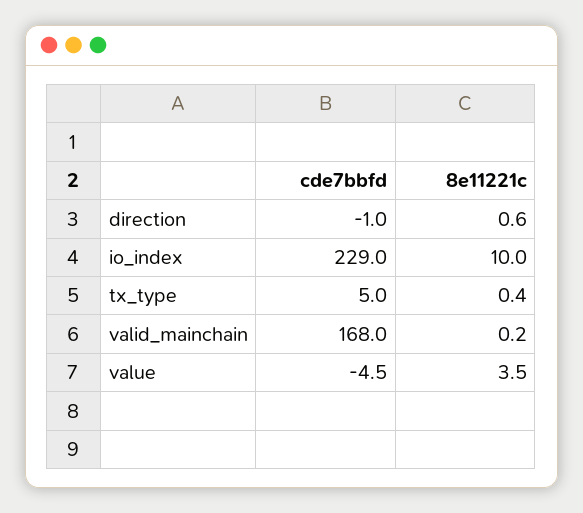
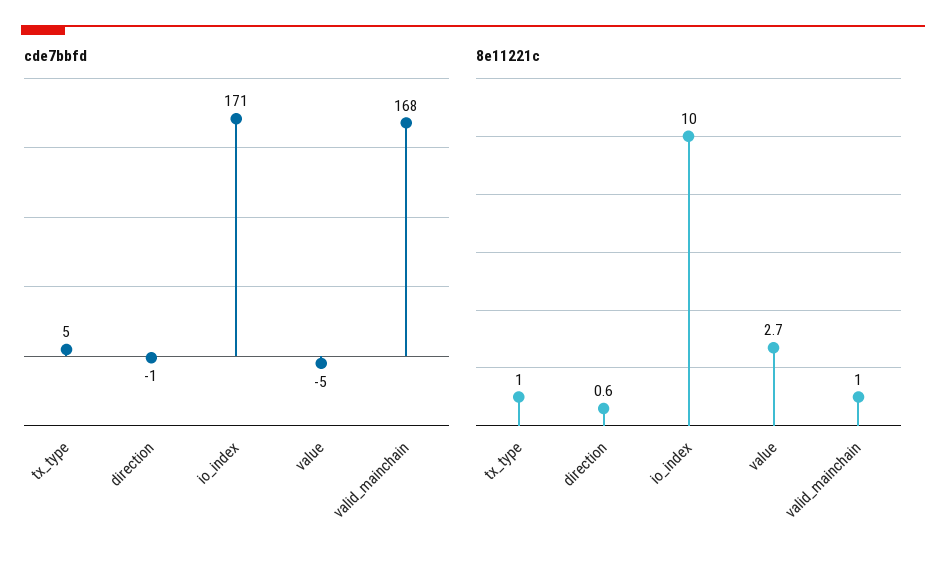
  {
    "cde7bbfd": {
      "direction": -1,
-     "io_index": 229,
+     "io_index": 171,
      "tx_type": 5,
      "valid_mainchain": 168,
      "value": -4.5
    },
    "8e11221c": {
      "direction": 0.6,
      "io_index": 10,
-     "tx_type": 0.4,
+     "tx_type": 1,
-     "valid_mainchain": 0.2,
+     "valid_mainchain": 1,
-     "value": 3.5
+     "value": 2.7
    }
  }

